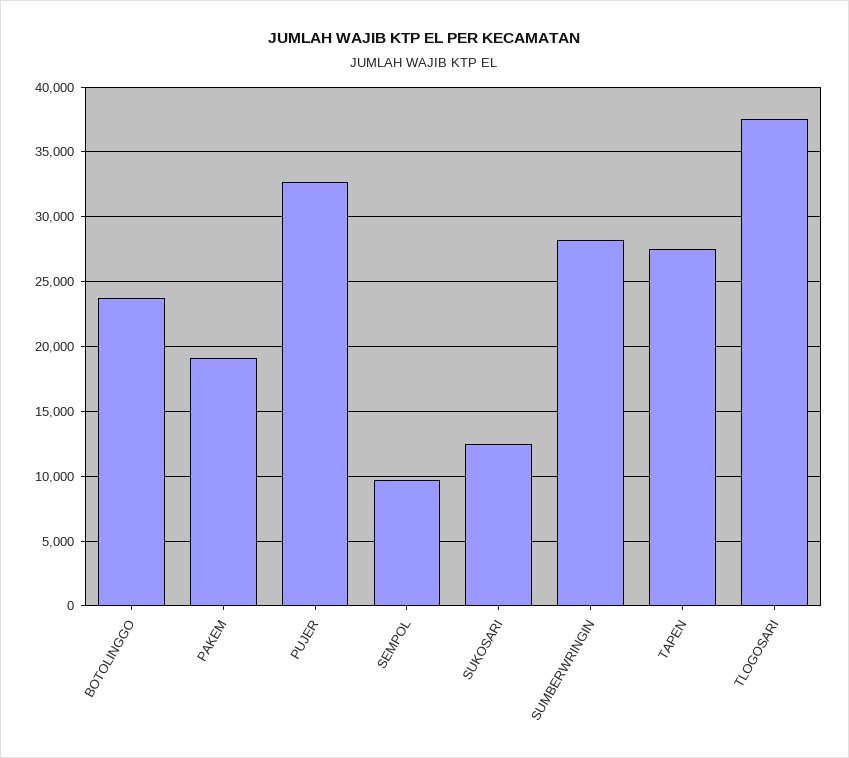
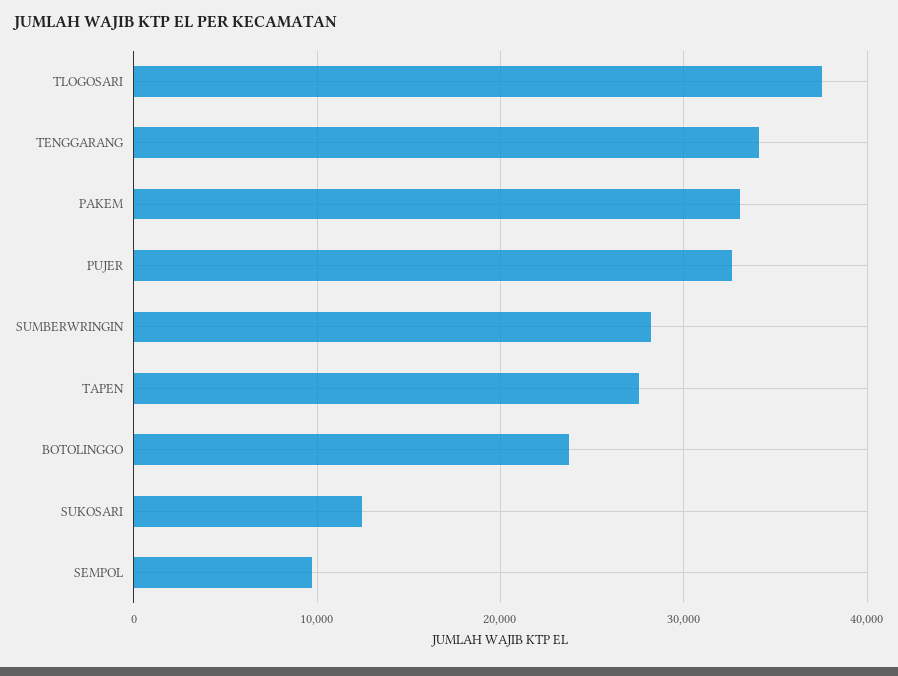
  {
    "BOTOLINGGO": 24000,
-   "PAKEM": 19000,
+   "PAKEM": 33000,
    "PUJER": 32500,
    "SEMPOL": 9500,
    "SUKOSARI": 12500,
    "SUMBERWRINGIN": 28000,
    "TAPEN": 27500,
-   "TLOGOSARI": 37500
+   "TLOGOSARI": 37500,
+   "TENGGARANG": 34000
  }

